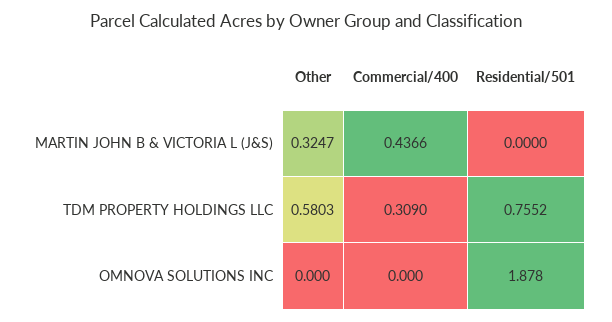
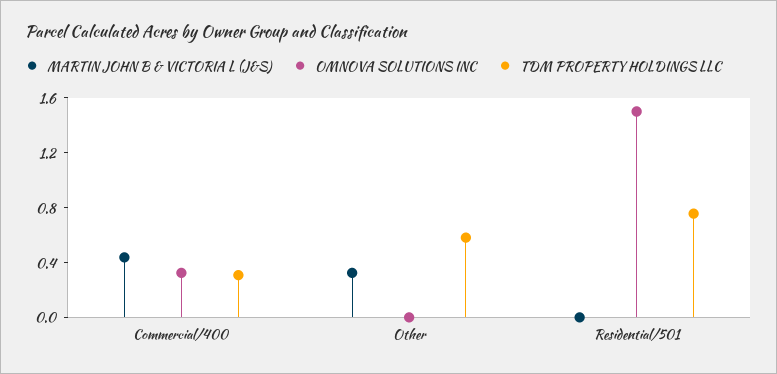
  {
    "MARTIN JOHN B & VICTORIA L (J&S)": {
      "Other": 0.3247,
      "Commercial/400": 0.4366,
      "Residential/501": 0
    },
    "TDM PROPERTY HOLDINGS LLC": {
      "Other": 0.5803,
      "Commercial/400": 0.309,
      "Residential/501": 0.7552
    },
    "OMNOVA SOLUTIONS INC": {
      "Other": 0,
-     "Commercial/400": 0,
+     "Commercial/400": 0.3,
-     "Residential/501": 1.878
+     "Residential/501": 1.5
    }
  }

